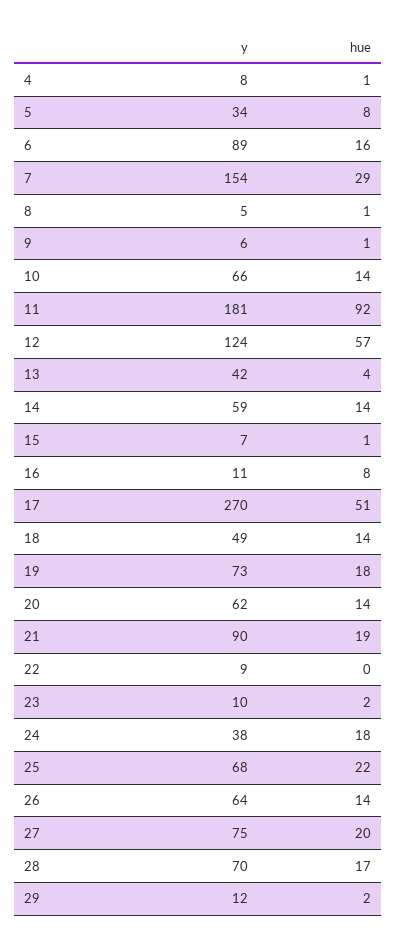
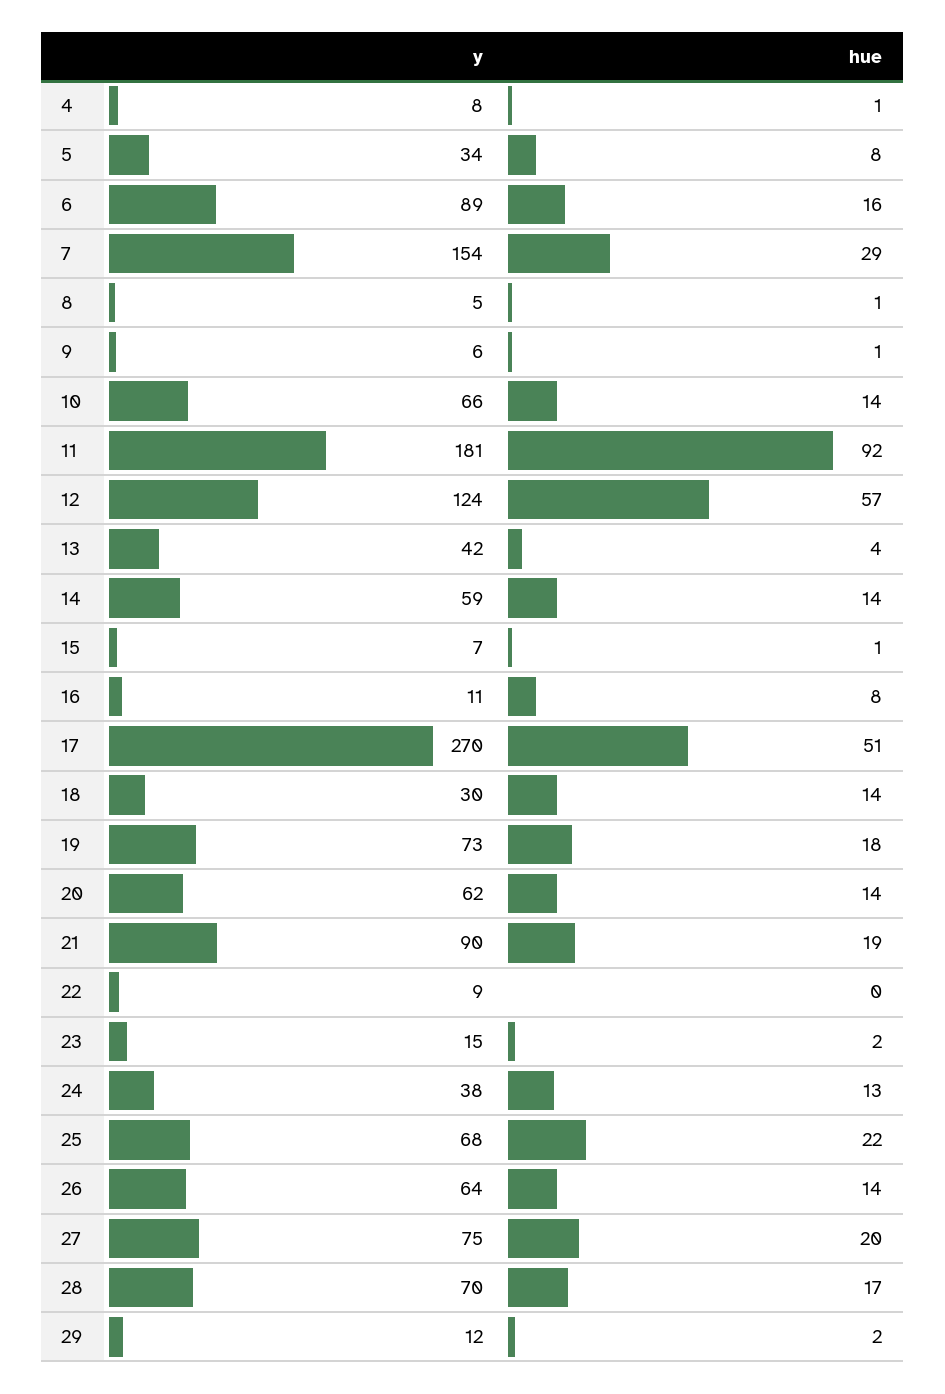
  {
    "y": {
      "4": 8,
      "5": 34,
      "6": 89,
      "7": 154,
      "8": 5,
      "9": 6,
      "10": 66,
      "11": 181,
      "12": 124,
      "13": 42,
      "14": 59,
      "15": 7,
      "16": 11,
      "17": 270,
-     "18": 49,
+     "18": 30,
      "19": 73,
      "20": 62,
      "21": 90,
      "22": 9,
-     "23": 10,
+     "23": 15,
      "24": 38,
      "25": 68,
      "26": 64,
      "27": 75,
      "28": 70,
      "29": 12
    },
    "hue": {
      "4": 1,
      "5": 8,
      "6": 16,
      "7": 29,
      "8": 1,
      "9": 1,
      "10": 14,
      "11": 92,
      "12": 57,
      "13": 4,
      "14": 14,
      "15": 1,
      "16": 8,
      "17": 51,
      "18": 14,
      "19": 18,
      "20": 14,
      "21": 19,
      "22": 0,
      "23": 2,
-     "24": 18,
+     "24": 13,
      "25": 22,
      "26": 14,
      "27": 20,
      "28": 17,
      "29": 2
    }
  }

